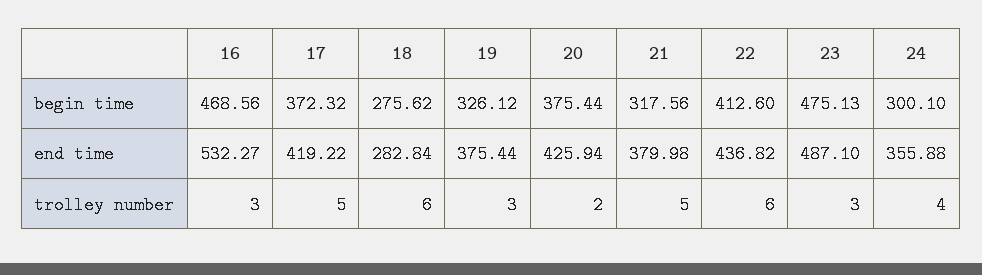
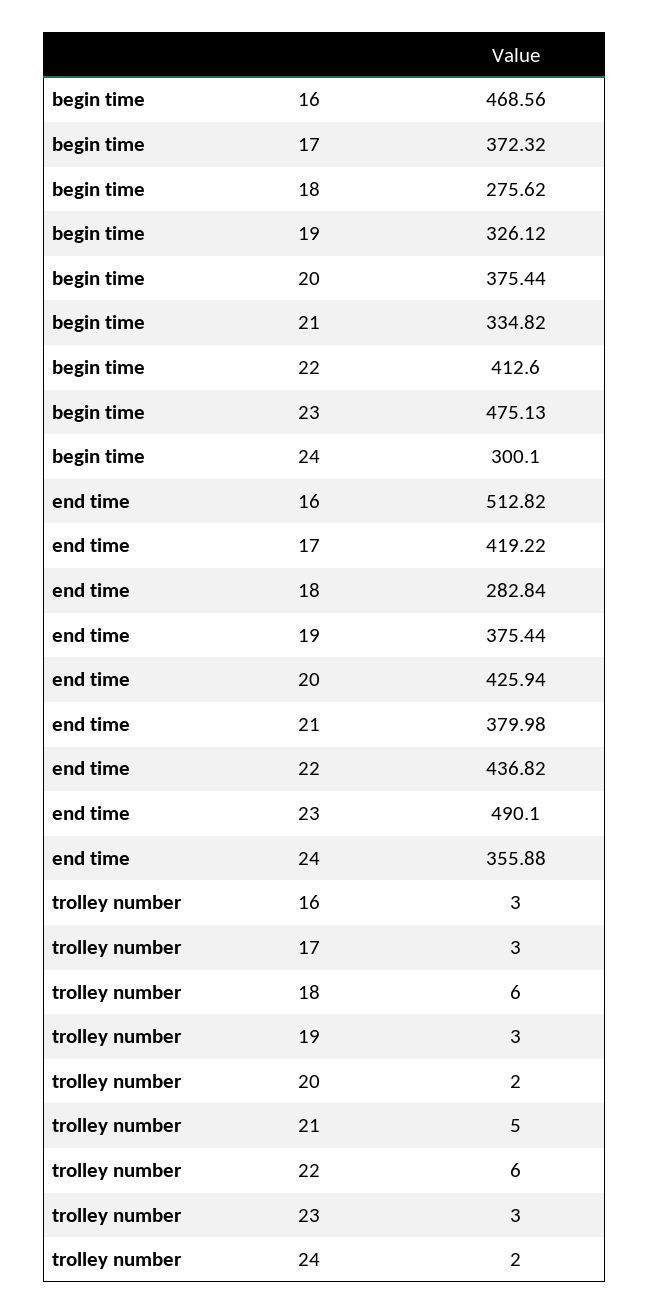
  {
    "16": {
      "begin time": 468.56,
-     "end time": 532.27,
+     "end time": 512.82,
      "trolley number": 3
    },
    "17": {
      "begin time": 372.32,
      "end time": 419.22,
-     "trolley number": 5
+     "trolley number": 3
    },
    "18": {
      "begin time": 275.62,
      "end time": 282.84,
      "trolley number": 6
    },
    "19": {
      "begin time": 326.12,
      "end time": 375.44,
      "trolley number": 3
    },
    "20": {
      "begin time": 375.44,
      "end time": 425.94,
      "trolley number": 2
    },
    "21": {
-     "begin time": 317.56,
+     "begin time": 334.82,
      "end time": 379.98,
      "trolley number": 5
    },
    "22": {
      "begin time": 412.6,
      "end time": 436.82,
      "trolley number": 6
    },
    "23": {
      "begin time": 475.13,
-     "end time": 487.1,
+     "end time": 490.1,
      "trolley number": 3
    },
    "24": {
      "begin time": 300.1,
      "end time": 355.88,
-     "trolley number": 4
+     "trolley number": 2
    }
  }

